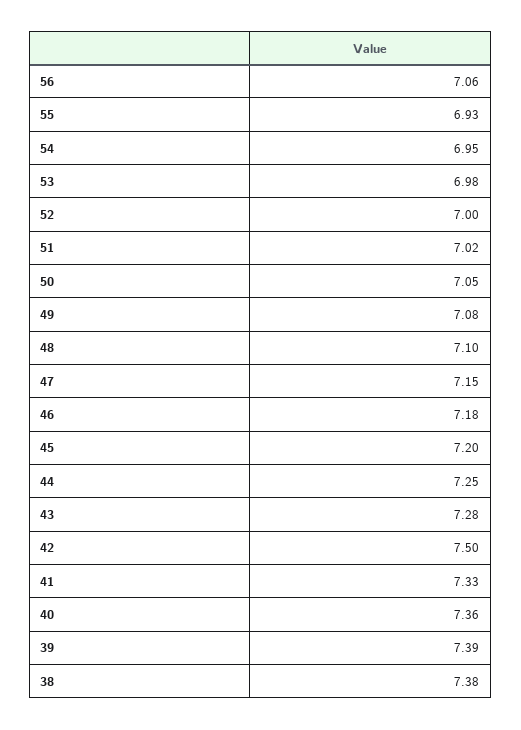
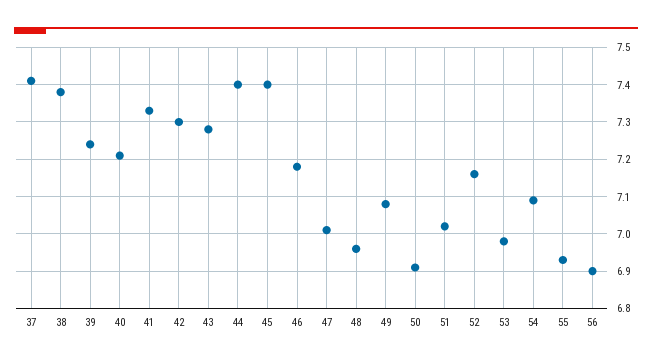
  {
-   "56": 7.06,
+   "56": 6.9,
    "55": 6.93,
-   "54": 6.95,
+   "54": 7.1,
    "53": 6.98,
-   "52": 7,
+   "52": 7.15,
    "51": 7.02,
-   "50": 7.05,
+   "50": 6.9,
    "49": 7.08,
-   "48": 7.1,
+   "48": 6.95,
-   "47": 7.15,
+   "47": 7,
    "46": 7.18,
-   "45": 7.2,
+   "45": 7.4,
-   "44": 7.25,
+   "44": 7.4,
    "43": 7.28,
-   "42": 7.5,
+   "42": 7.3,
    "41": 7.33,
-   "40": 7.36,
+   "40": 7.2,
-   "39": 7.39,
+   "39": 7.25,
-   "38": 7.38
+   "38": 7.38,
+   "37": 7.4
  }

